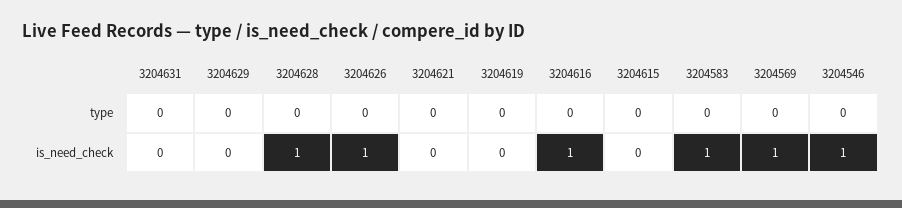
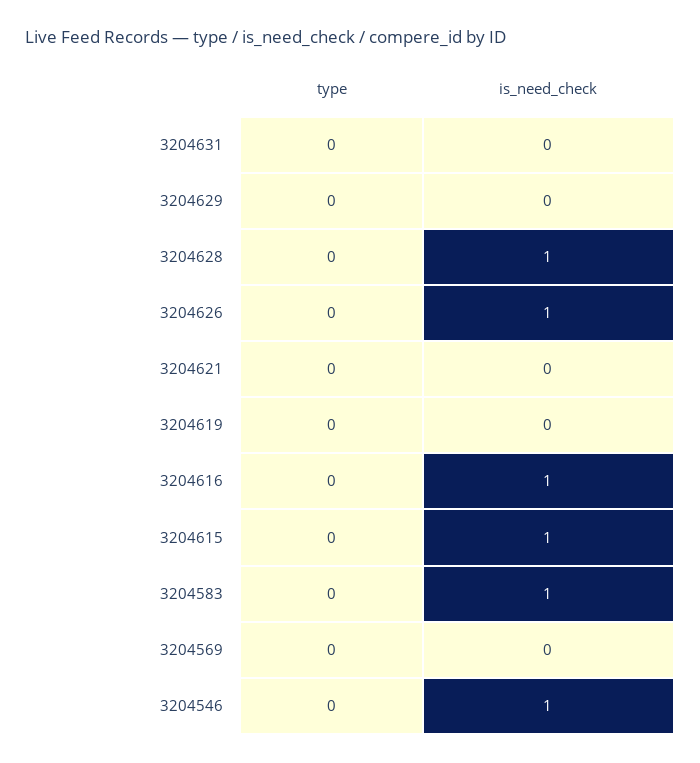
  {
    "3204631": {
      "type": 0,
      "is_need_check": 0
    },
    "3204629": {
      "type": 0,
      "is_need_check": 0
    },
    "3204628": {
      "type": 0,
      "is_need_check": 1
    },
    "3204626": {
      "type": 0,
      "is_need_check": 1
    },
    "3204621": {
      "type": 0,
      "is_need_check": 0
    },
    "3204619": {
      "type": 0,
      "is_need_check": 0
    },
    "3204616": {
      "type": 0,
      "is_need_check": 1
    },
    "3204615": {
      "type": 0,
-     "is_need_check": 0
+     "is_need_check": 1
    },
    "3204583": {
      "type": 0,
      "is_need_check": 1
    },
    "3204569": {
      "type": 0,
-     "is_need_check": 1
+     "is_need_check": 0
    },
    "3204546": {
      "type": 0,
      "is_need_check": 1
    }
  }

